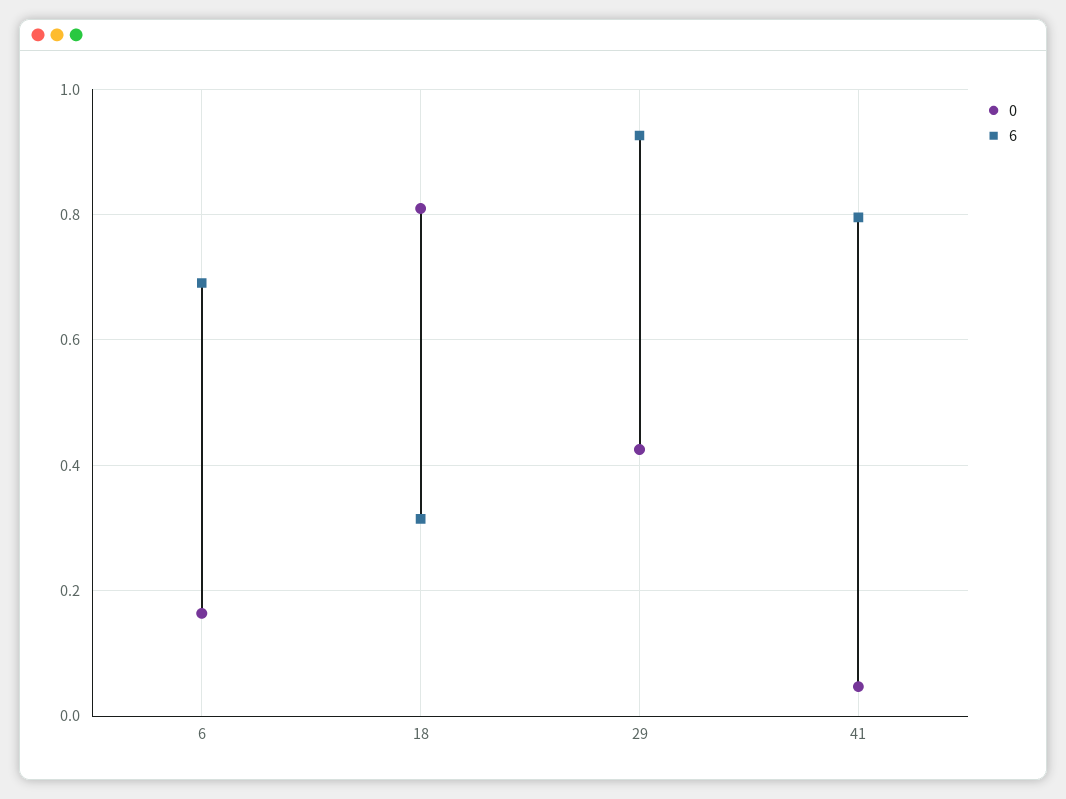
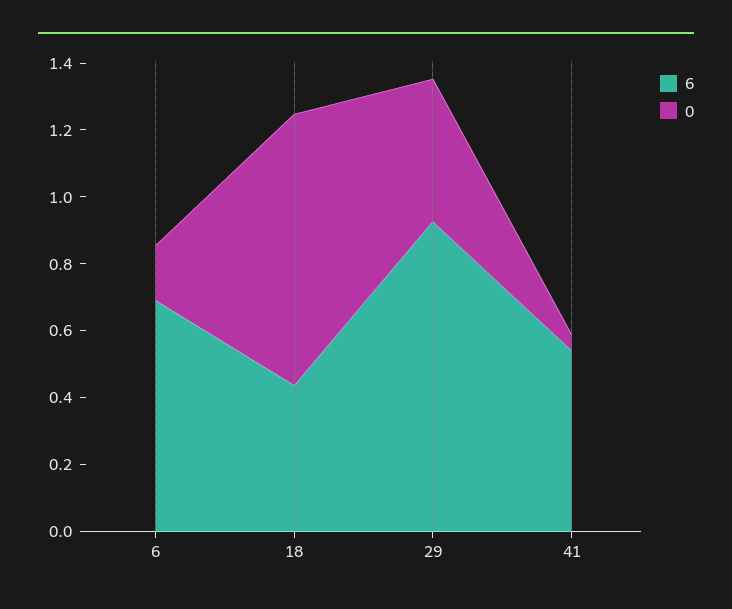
  {
    "0": {
      "6": 0.16,
      "18": 0.8,
      "29": 0.42,
      "41": 0.04
    },
    "6": {
      "6": 0.7,
-     "18": 0.32,
+     "18": 0.45,
      "29": 0.92,
-     "41": 0.8
+     "41": 0.55
    }
  }

